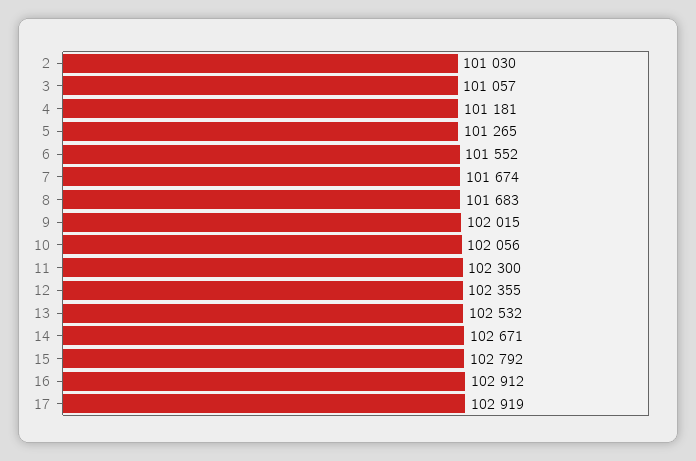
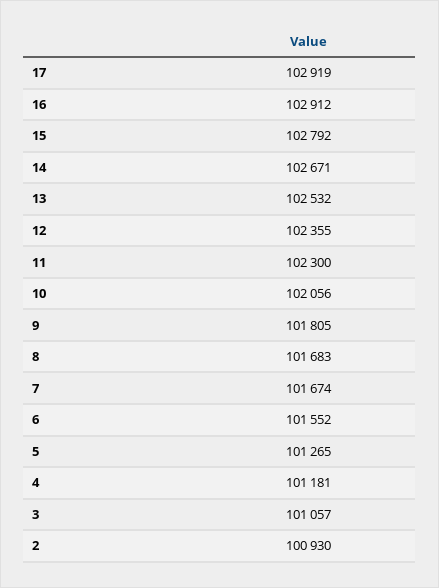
  {
-   "2": 101030,
+   "2": 100930,
    "3": 101057,
    "4": 101181,
    "5": 101265,
    "6": 101552,
    "7": 101674,
    "8": 101683,
-   "9": 102015,
+   "9": 101805,
    "10": 102056,
    "11": 102300,
    "12": 102355,
    "13": 102532,
    "14": 102671,
    "15": 102792,
    "16": 102912,
    "17": 102919
  }

